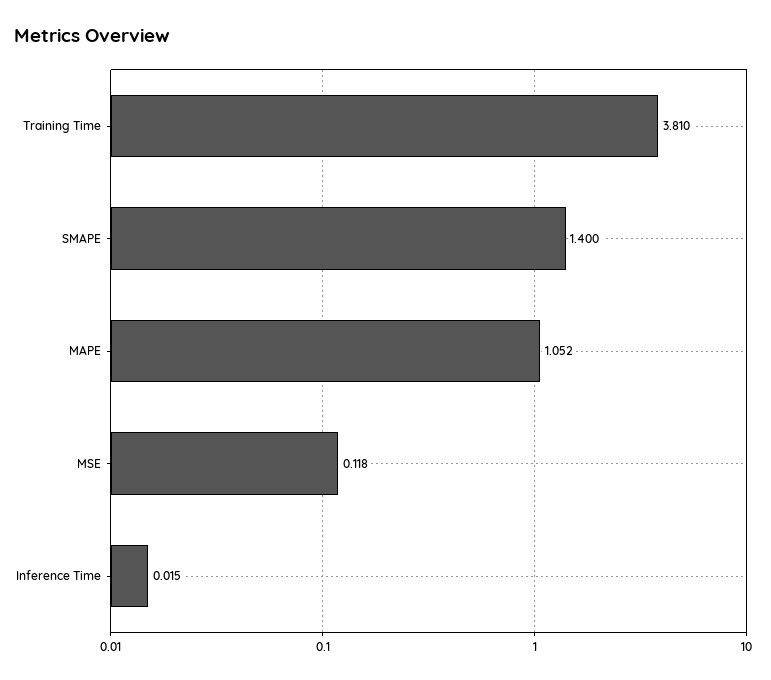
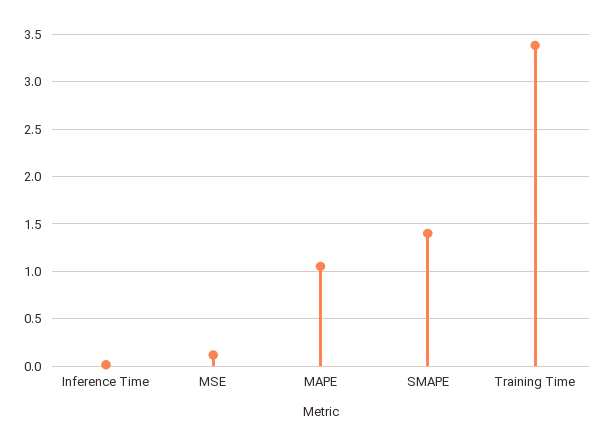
  {
-   "Training Time": 3.81,
+   "Training Time": 3.4,
    "SMAPE": 1.4,
    "MAPE": 1.052,
    "MSE": 0.118,
    "Inference Time": 0.015
  }

